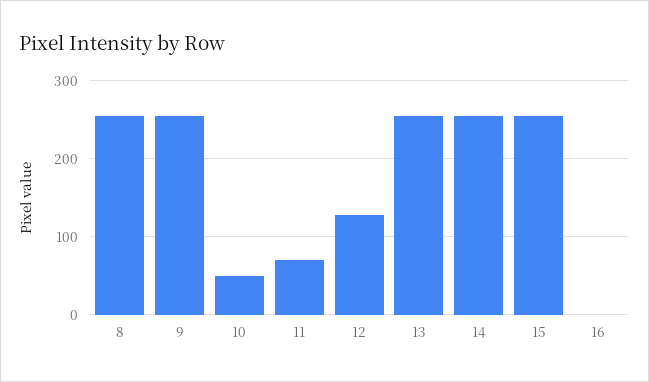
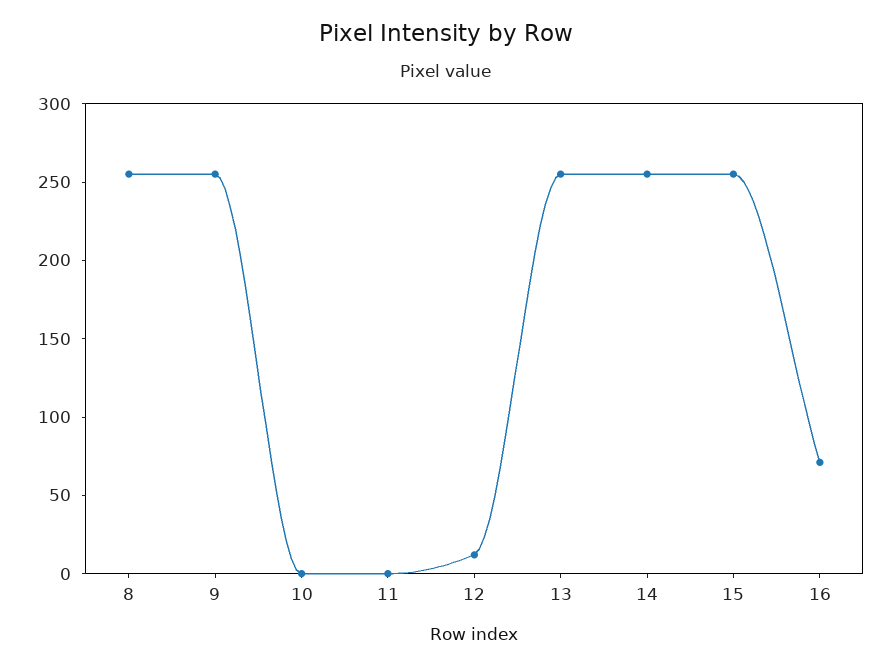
  {
    "8": 260,
    "9": 260,
-   "10": 50,
+   "10": 0,
-   "11": 70,
+   "11": 0,
-   "12": 130,
+   "12": 10,
    "13": 260,
    "14": 260,
    "15": 260,
-   "16": 0
+   "16": 70
  }

